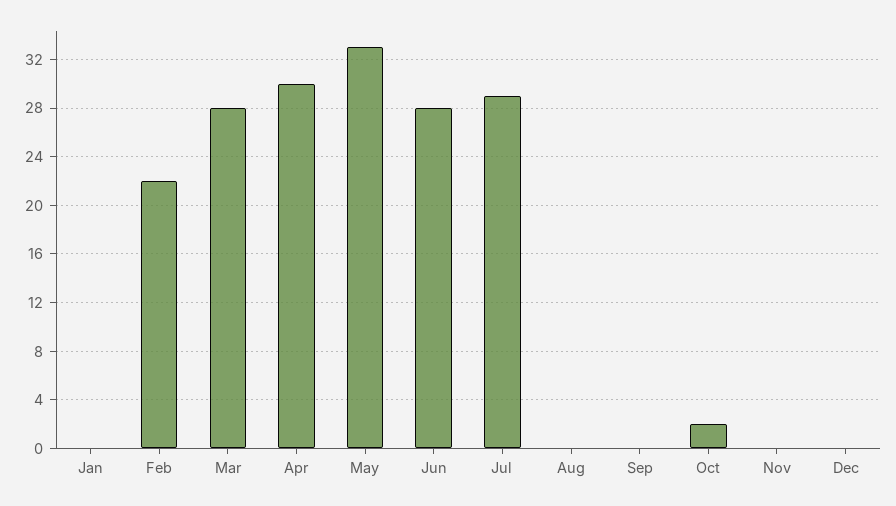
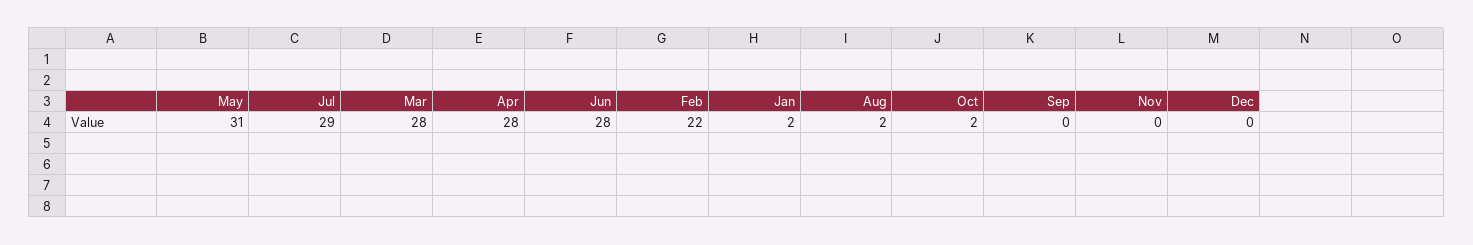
  {
-   "Jan": 0,
+   "Jan": 2,
    "Feb": 22,
    "Mar": 28,
-   "Apr": 30,
+   "Apr": 28,
-   "May": 33,
+   "May": 31,
    "Jun": 28,
    "Jul": 29,
-   "Aug": 0,
+   "Aug": 2,
    "Sep": 0,
    "Oct": 2,
    "Nov": 0,
    "Dec": 0
  }

